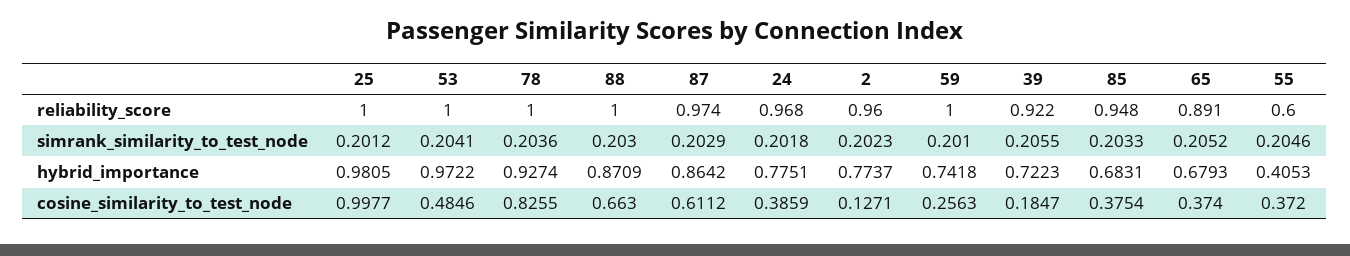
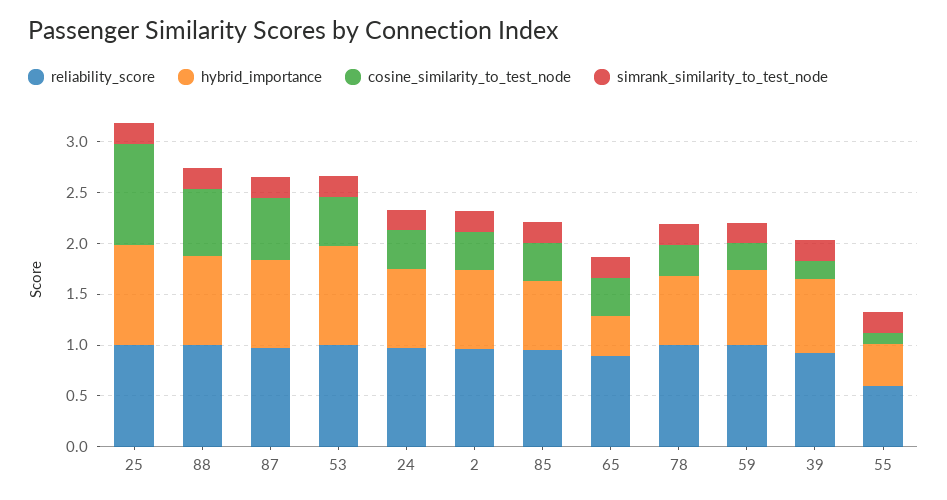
  {
    "reliability_score": {
      "25": 1,
      "53": 1,
      "78": 1,
      "88": 1,
      "87": 0.974,
      "24": 0.968,
      "2": 0.96,
      "59": 1,
      "39": 0.922,
      "85": 0.948,
      "65": 0.891,
      "55": 0.6
    },
    "simrank_similarity_to_test_node": {
      "25": 0.2012,
      "53": 0.2041,
      "78": 0.2036,
      "88": 0.203,
      "87": 0.2029,
      "24": 0.2018,
      "2": 0.2023,
      "59": 0.201,
      "39": 0.2055,
      "85": 0.2033,
      "65": 0.2052,
      "55": 0.2046
    },
    "hybrid_importance": {
      "25": 0.9805,
      "53": 0.9722,
-     "78": 0.9274,
+     "78": 0.7,
      "88": 0.8709,
      "87": 0.8642,
      "24": 0.7751,
      "2": 0.7737,
      "59": 0.7418,
      "39": 0.7223,
      "85": 0.6831,
-     "65": 0.6793,
+     "65": 0.4,
      "55": 0.4053
    },
    "cosine_similarity_to_test_node": {
      "25": 0.9977,
      "53": 0.4846,
-     "78": 0.8255,
+     "78": 0.3,
      "88": 0.663,
      "87": 0.6112,
      "24": 0.3859,
-     "2": 0.1271,
+     "2": 0.4,
      "59": 0.2563,
      "39": 0.1847,
      "85": 0.3754,
      "65": 0.374,
-     "55": 0.372
+     "55": 0.1
    }
  }

